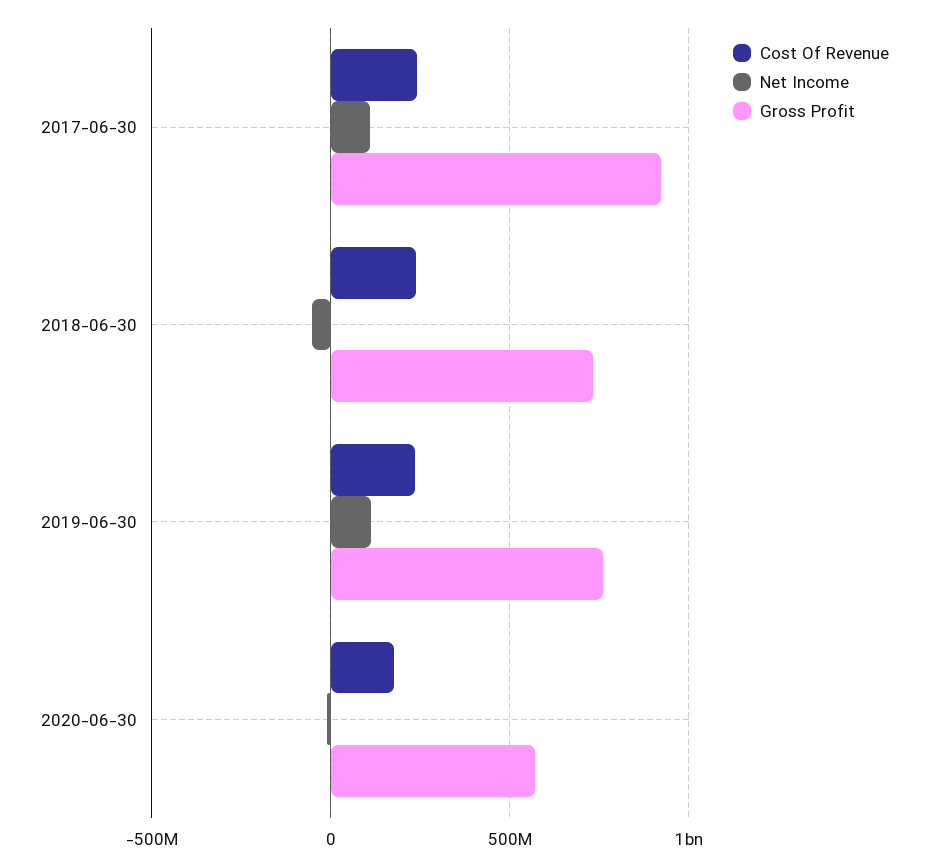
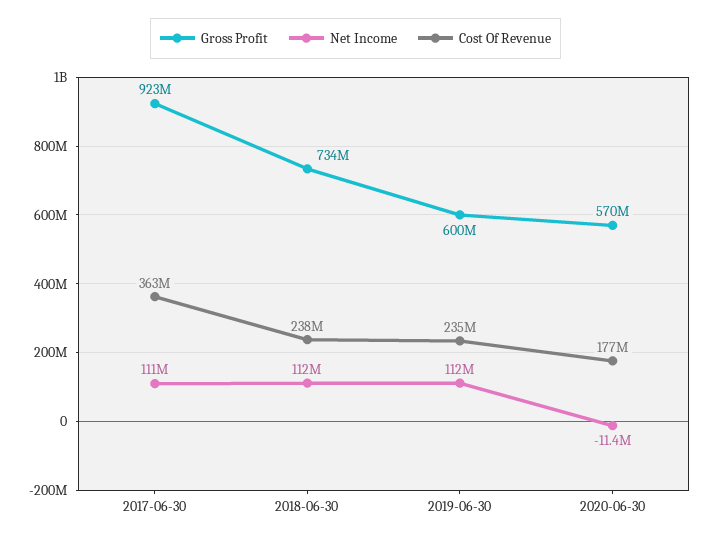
  {
    "Cost Of Revenue": {
-     "2017-06-30": 250000000,
+     "2017-06-30": 363000000,
      "2018-06-30": 238000000,
      "2019-06-30": 235000000,
      "2020-06-30": 177000000
    },
    "Net Income": {
      "2017-06-30": 111000000,
-     "2018-06-30": -50000000,
+     "2018-06-30": 112000000,
      "2019-06-30": 112000000,
      "2020-06-30": -11400000
    },
    "Gross Profit": {
      "2017-06-30": 923000000,
      "2018-06-30": 734000000,
-     "2019-06-30": 750000000,
+     "2019-06-30": 600000000,
      "2020-06-30": 570000000
    }
  }

